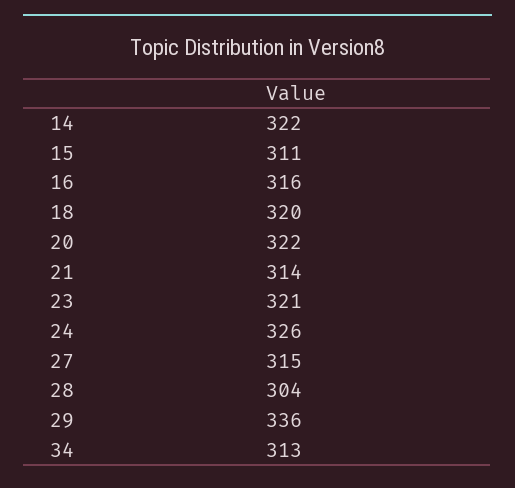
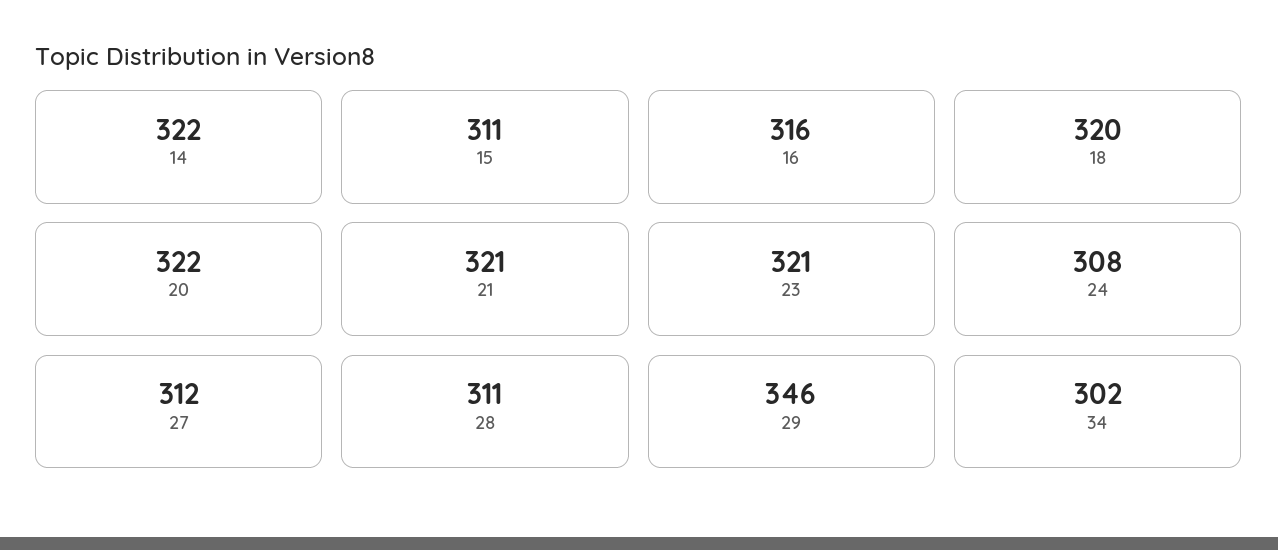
  {
    "14": 322,
    "15": 311,
    "16": 316,
    "18": 320,
    "20": 322,
-   "21": 314,
+   "21": 321,
    "23": 321,
-   "24": 326,
+   "24": 308,
-   "27": 315,
+   "27": 312,
-   "28": 304,
+   "28": 311,
-   "29": 336,
+   "29": 346,
-   "34": 313
+   "34": 302
  }

